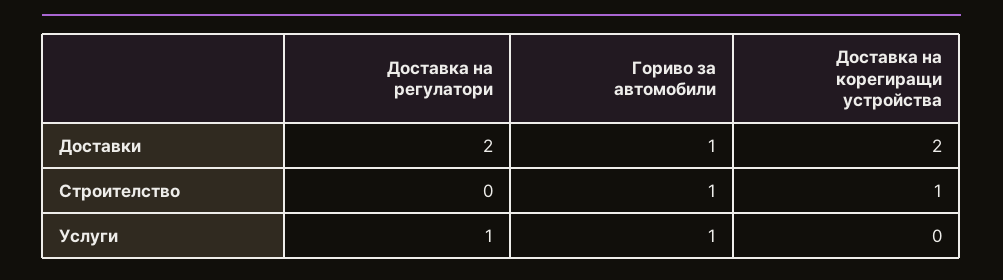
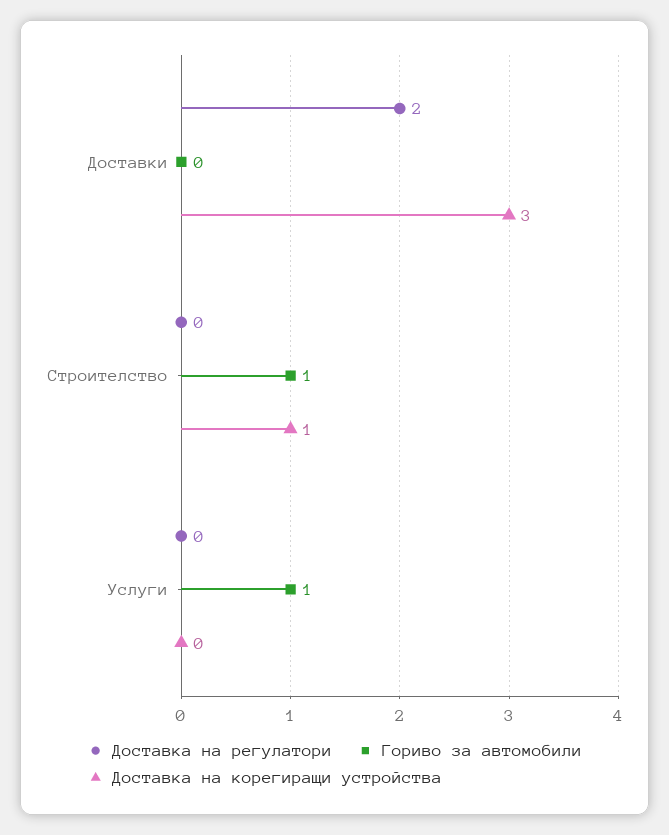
  {
    "Доставка на регулатори": {
      "Доставки": 2,
      "Строителство": 0,
-     "Услуги": 1
+     "Услуги": 0
    },
    "Гориво за автомобили": {
-     "Доставки": 1,
+     "Доставки": 0,
      "Строителство": 1,
      "Услуги": 1
    },
    "Доставка на корегиращи устройства": {
-     "Доставки": 2,
+     "Доставки": 3,
      "Строителство": 1,
      "Услуги": 0
    }
  }

